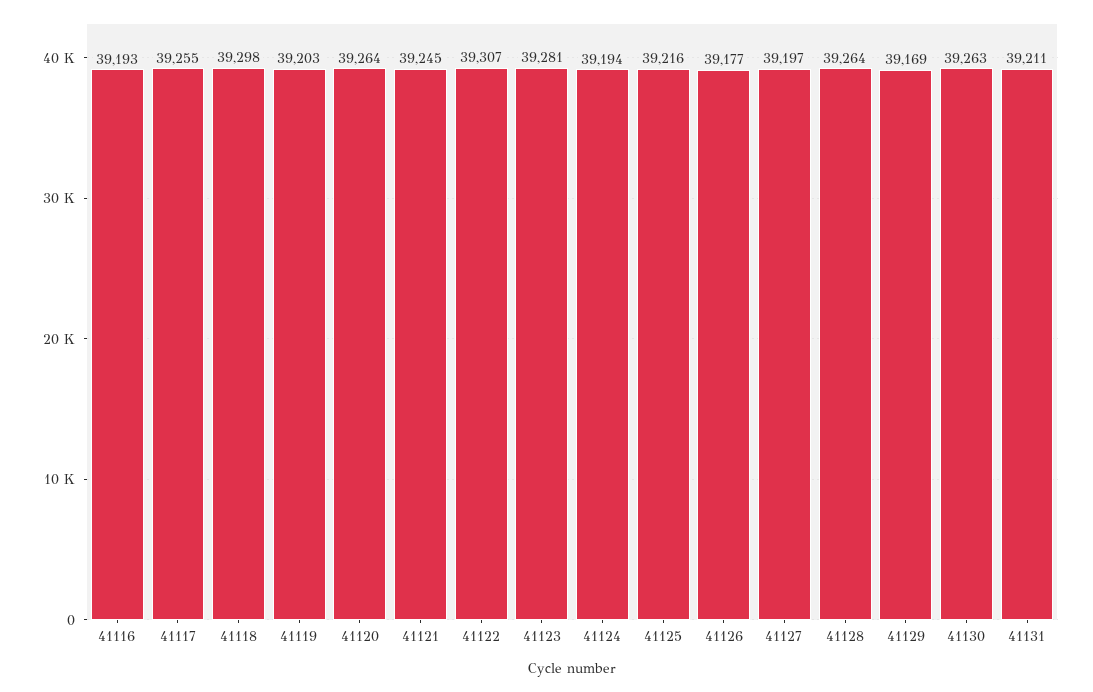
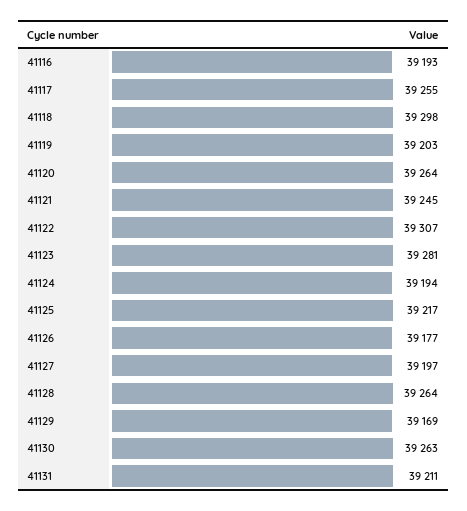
  {
    "41116": 39193,
    "41117": 39255,
    "41118": 39298,
    "41119": 39203,
    "41120": 39264,
    "41121": 39245,
    "41122": 39307,
    "41123": 39281,
    "41124": 39194,
-   "41125": 39216,
+   "41125": 39217,
    "41126": 39177,
    "41127": 39197,
    "41128": 39264,
    "41129": 39169,
    "41130": 39263,
    "41131": 39211
  }

